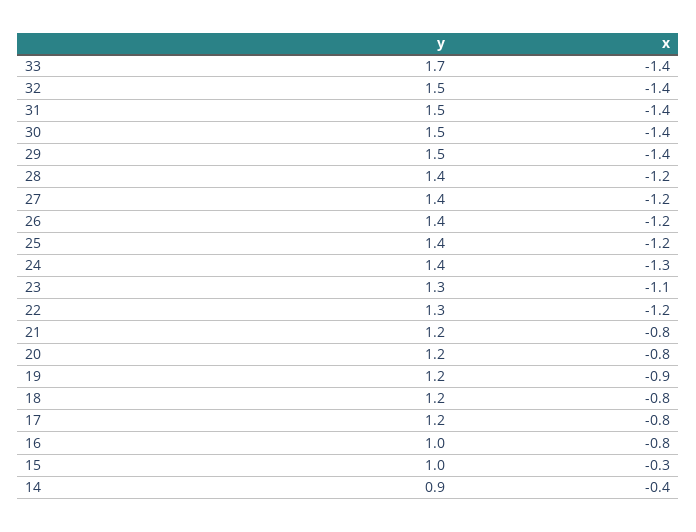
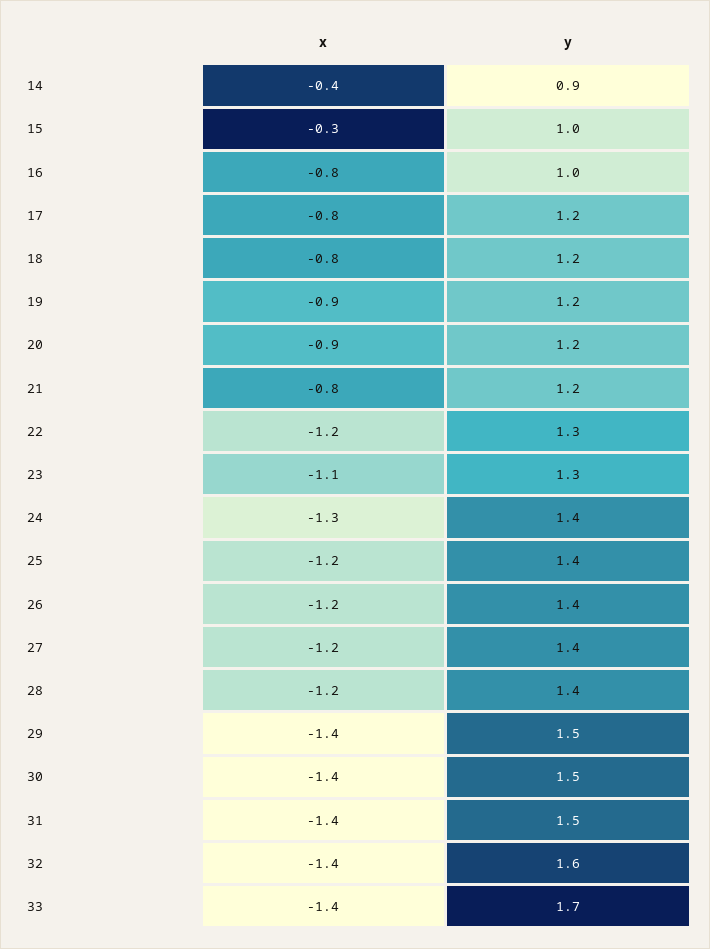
  {
    "y": {
      "33": 1.7,
-     "32": 1.5,
+     "32": 1.6,
      "31": 1.5,
      "30": 1.5,
      "29": 1.5,
      "28": 1.4,
      "27": 1.4,
      "26": 1.4,
      "25": 1.4,
      "24": 1.4,
      "23": 1.3,
      "22": 1.3,
      "21": 1.2,
      "20": 1.2,
      "19": 1.2,
      "18": 1.2,
      "17": 1.2,
      "16": 1,
      "15": 1,
      "14": 0.9
    },
    "x": {
      "33": -1.4,
      "32": -1.4,
      "31": -1.4,
      "30": -1.4,
      "29": -1.4,
      "28": -1.2,
      "27": -1.2,
      "26": -1.2,
      "25": -1.2,
      "24": -1.3,
      "23": -1.1,
      "22": -1.2,
      "21": -0.8,
-     "20": -0.8,
+     "20": -0.9,
      "19": -0.9,
      "18": -0.8,
      "17": -0.8,
      "16": -0.8,
      "15": -0.3,
      "14": -0.4
    }
  }

